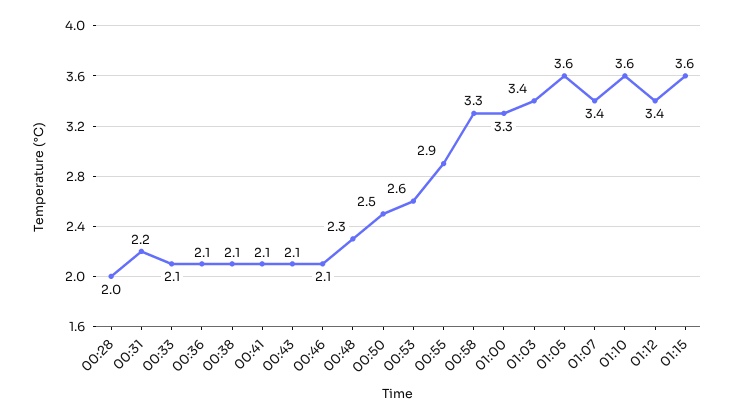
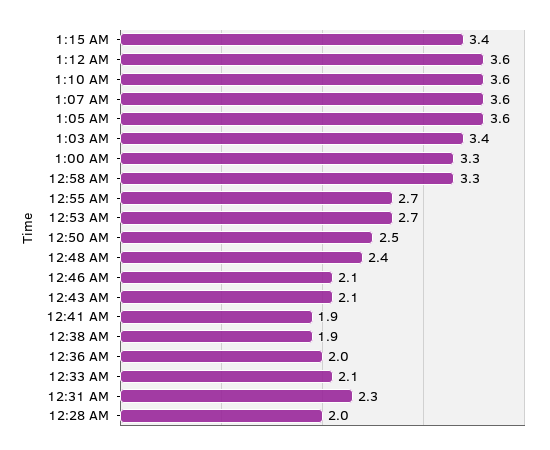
  {
    "00:28": 2,
-   "00:31": 2.2,
+   "00:31": 2.3,
    "00:33": 2.1,
-   "00:36": 2.1,
+   "00:36": 2,
-   "00:38": 2.1,
+   "00:38": 1.9,
-   "00:41": 2.1,
+   "00:41": 1.9,
    "00:43": 2.1,
    "00:46": 2.1,
-   "00:48": 2.3,
+   "00:48": 2.4,
    "00:50": 2.5,
-   "00:53": 2.6,
+   "00:53": 2.7,
-   "00:55": 2.9,
+   "00:55": 2.7,
    "00:58": 3.3,
    "01:00": 3.3,
    "01:03": 3.4,
    "01:05": 3.6,
-   "01:07": 3.4,
+   "01:07": 3.6,
    "01:10": 3.6,
-   "01:12": 3.4,
+   "01:12": 3.6,
-   "01:15": 3.6
+   "01:15": 3.4
  }

